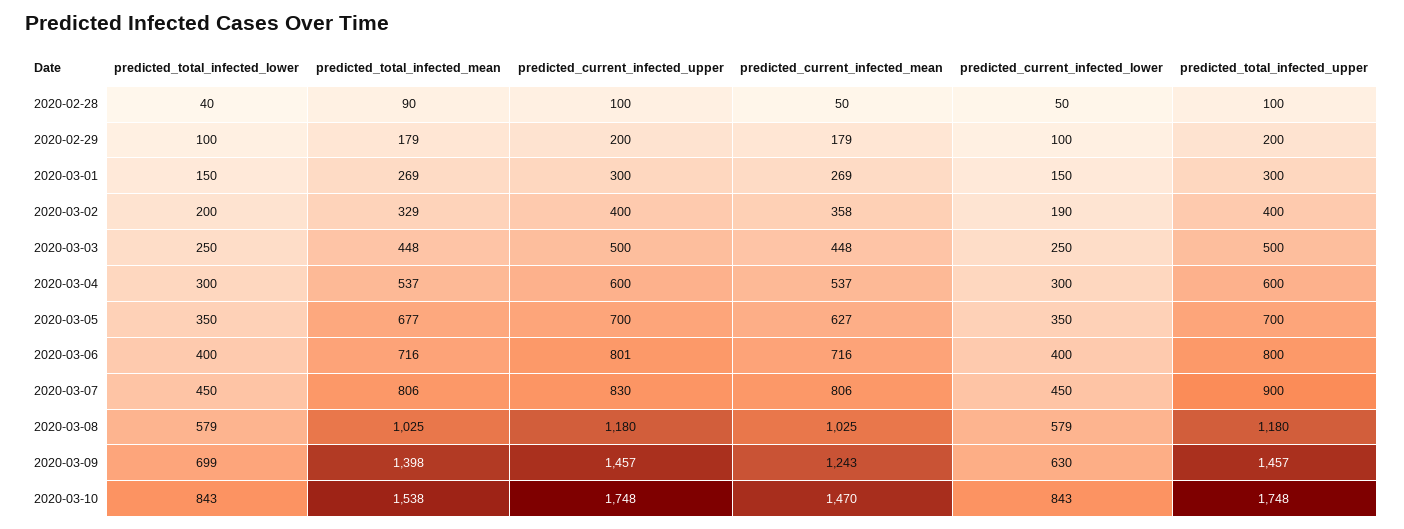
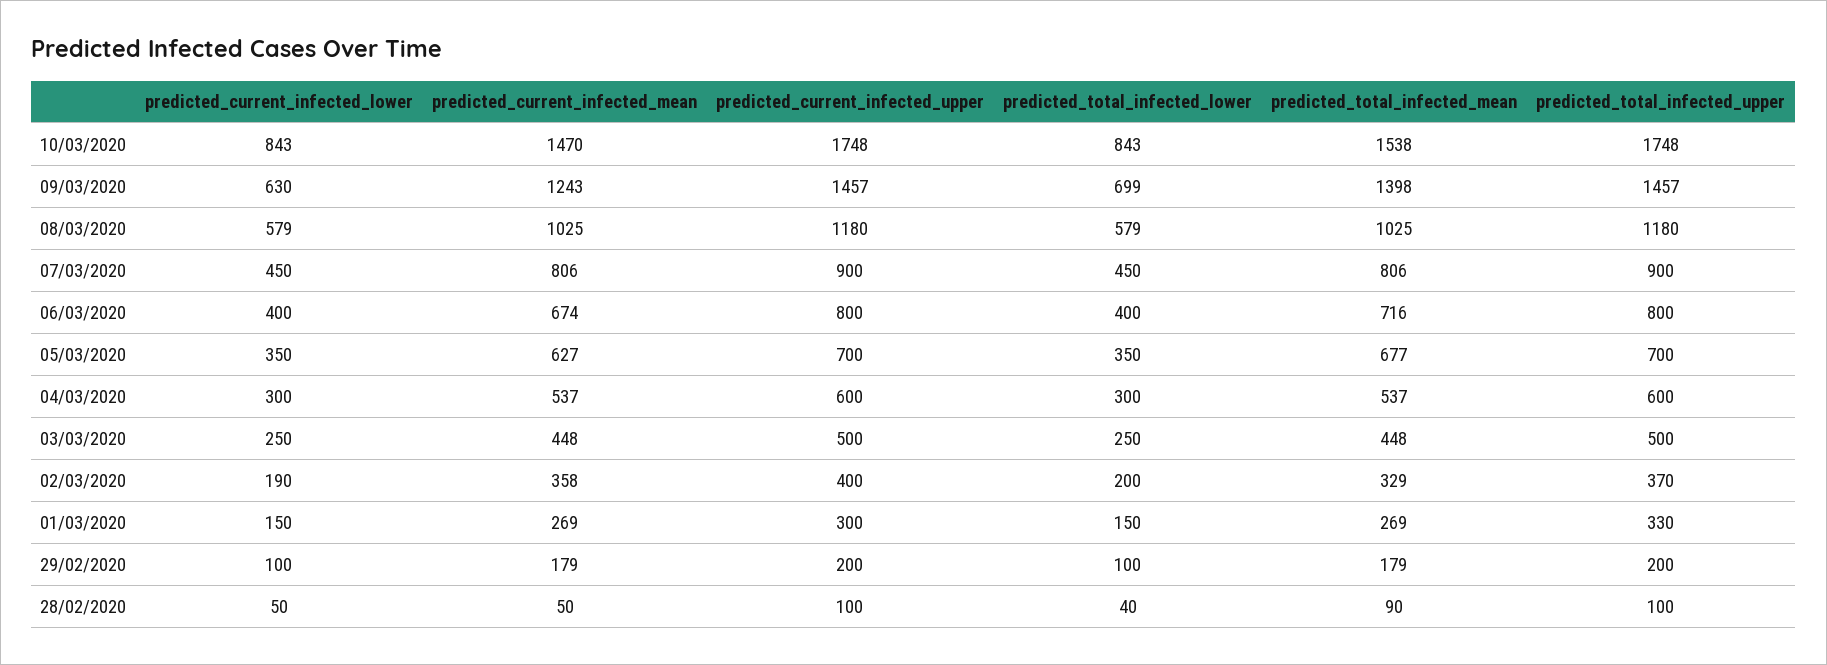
  {
    "predicted_total_infected_lower": {
      "2020-02-28": 40,
      "2020-02-29": 100,
      "2020-03-01": 150,
      "2020-03-02": 200,
      "2020-03-03": 250,
      "2020-03-04": 300,
      "2020-03-05": 350,
      "2020-03-06": 400,
      "2020-03-07": 450,
      "2020-03-08": 579,
      "2020-03-09": 699,
      "2020-03-10": 843
    },
    "predicted_total_infected_mean": {
      "2020-02-28": 90,
      "2020-02-29": 179,
      "2020-03-01": 269,
      "2020-03-02": 329,
      "2020-03-03": 448,
      "2020-03-04": 537,
      "2020-03-05": 677,
      "2020-03-06": 716,
      "2020-03-07": 806,
      "2020-03-08": 1025,
      "2020-03-09": 1398,
      "2020-03-10": 1538
    },
    "predicted_current_infected_upper": {
      "2020-02-28": 100,
      "2020-02-29": 200,
      "2020-03-01": 300,
      "2020-03-02": 400,
      "2020-03-03": 500,
      "2020-03-04": 600,
      "2020-03-05": 700,
-     "2020-03-06": 801,
+     "2020-03-06": 800,
-     "2020-03-07": 830,
+     "2020-03-07": 900,
      "2020-03-08": 1180,
      "2020-03-09": 1457,
      "2020-03-10": 1748
    },
    "predicted_current_infected_mean": {
      "2020-02-28": 50,
      "2020-02-29": 179,
      "2020-03-01": 269,
      "2020-03-02": 358,
      "2020-03-03": 448,
      "2020-03-04": 537,
      "2020-03-05": 627,
-     "2020-03-06": 716,
+     "2020-03-06": 674,
      "2020-03-07": 806,
      "2020-03-08": 1025,
      "2020-03-09": 1243,
      "2020-03-10": 1470
    },
    "predicted_current_infected_lower": {
      "2020-02-28": 50,
      "2020-02-29": 100,
      "2020-03-01": 150,
      "2020-03-02": 190,
      "2020-03-03": 250,
      "2020-03-04": 300,
      "2020-03-05": 350,
      "2020-03-06": 400,
      "2020-03-07": 450,
      "2020-03-08": 579,
      "2020-03-09": 630,
      "2020-03-10": 843
    },
    "predicted_total_infected_upper": {
      "2020-02-28": 100,
      "2020-02-29": 200,
-     "2020-03-01": 300,
+     "2020-03-01": 330,
-     "2020-03-02": 400,
+     "2020-03-02": 370,
      "2020-03-03": 500,
      "2020-03-04": 600,
      "2020-03-05": 700,
      "2020-03-06": 800,
      "2020-03-07": 900,
      "2020-03-08": 1180,
      "2020-03-09": 1457,
      "2020-03-10": 1748
    }
  }

